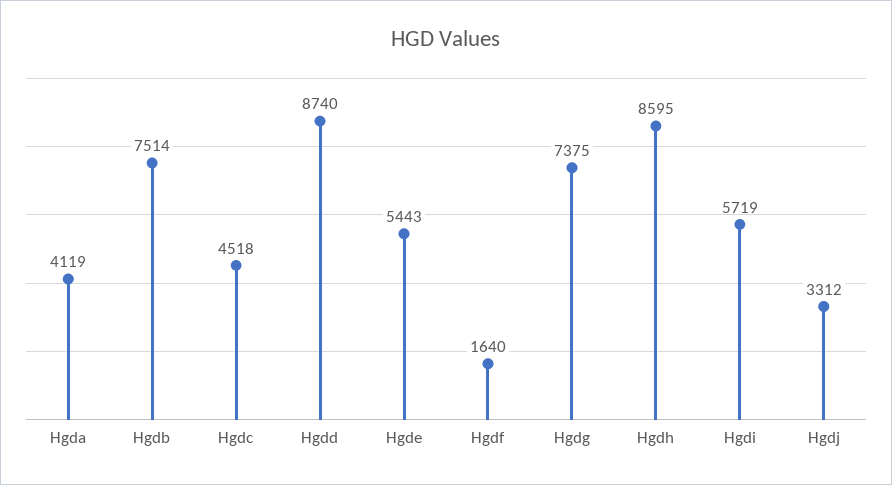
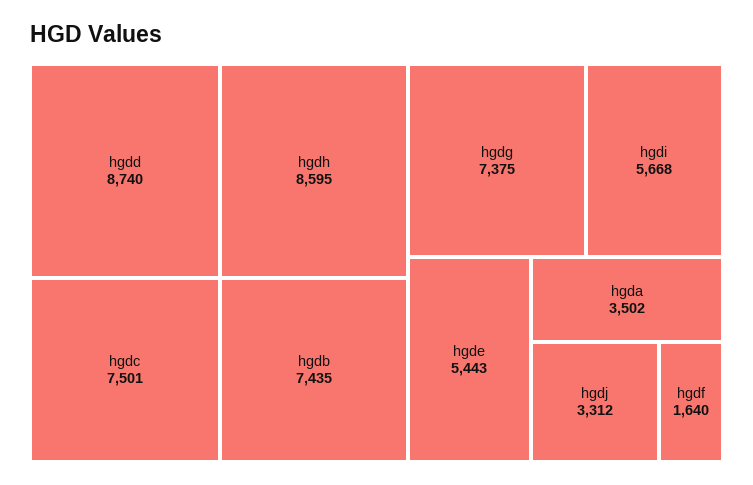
  {
-   "Hgda": 4119,
+   "Hgda": 3502,
-   "Hgdb": 7514,
+   "Hgdb": 7435,
-   "Hgdc": 4518,
+   "Hgdc": 7501,
    "Hgdd": 8740,
    "Hgde": 5443,
    "Hgdf": 1640,
    "Hgdg": 7375,
    "Hgdh": 8595,
-   "Hgdi": 5719,
+   "Hgdi": 5668,
    "Hgdj": 3312
  }

